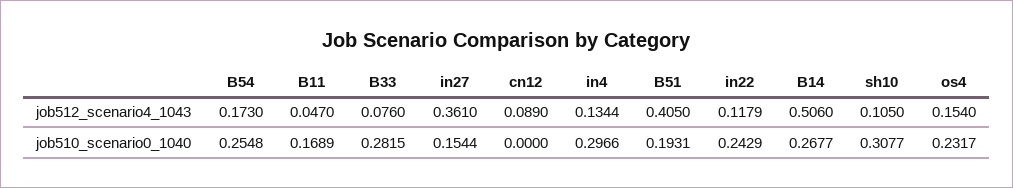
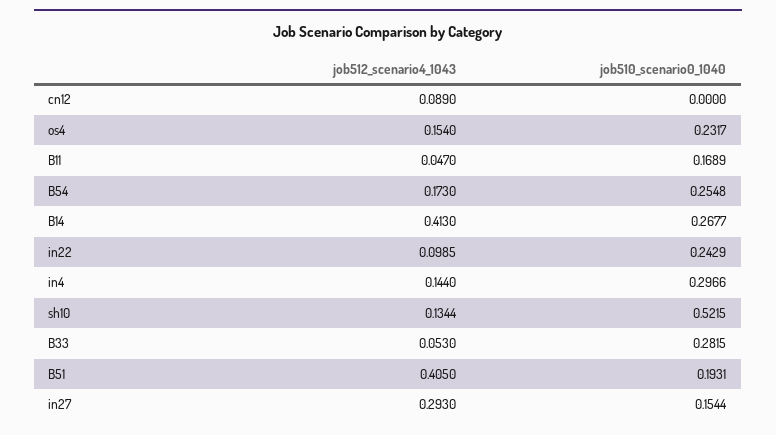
  {
    "B54": {
      "job512_scenario4_1043": 0.173,
      "job510_scenario0_1040": 0.2548
    },
    "B11": {
      "job512_scenario4_1043": 0.047,
      "job510_scenario0_1040": 0.1689
    },
    "B33": {
-     "job512_scenario4_1043": 0.076,
+     "job512_scenario4_1043": 0.053,
      "job510_scenario0_1040": 0.2815
    },
    "in27": {
-     "job512_scenario4_1043": 0.361,
+     "job512_scenario4_1043": 0.293,
      "job510_scenario0_1040": 0.1544
    },
    "cn12": {
      "job512_scenario4_1043": 0.089,
      "job510_scenario0_1040": 0
    },
    "in4": {
-     "job512_scenario4_1043": 0.1344,
+     "job512_scenario4_1043": 0.144,
      "job510_scenario0_1040": 0.2966
    },
    "B51": {
      "job512_scenario4_1043": 0.405,
      "job510_scenario0_1040": 0.1931
    },
    "in22": {
-     "job512_scenario4_1043": 0.1179,
+     "job512_scenario4_1043": 0.0985,
      "job510_scenario0_1040": 0.2429
    },
    "B14": {
-     "job512_scenario4_1043": 0.506,
+     "job512_scenario4_1043": 0.413,
      "job510_scenario0_1040": 0.2677
    },
    "sh10": {
-     "job512_scenario4_1043": 0.105,
+     "job512_scenario4_1043": 0.1344,
-     "job510_scenario0_1040": 0.3077
+     "job510_scenario0_1040": 0.5215
    },
    "os4": {
      "job512_scenario4_1043": 0.154,
      "job510_scenario0_1040": 0.2317
    }
  }

